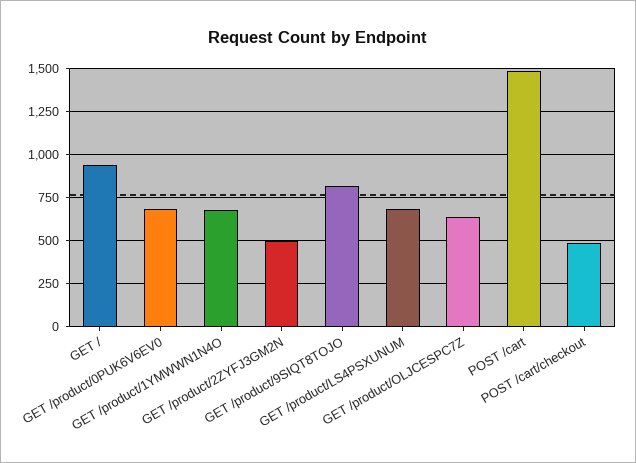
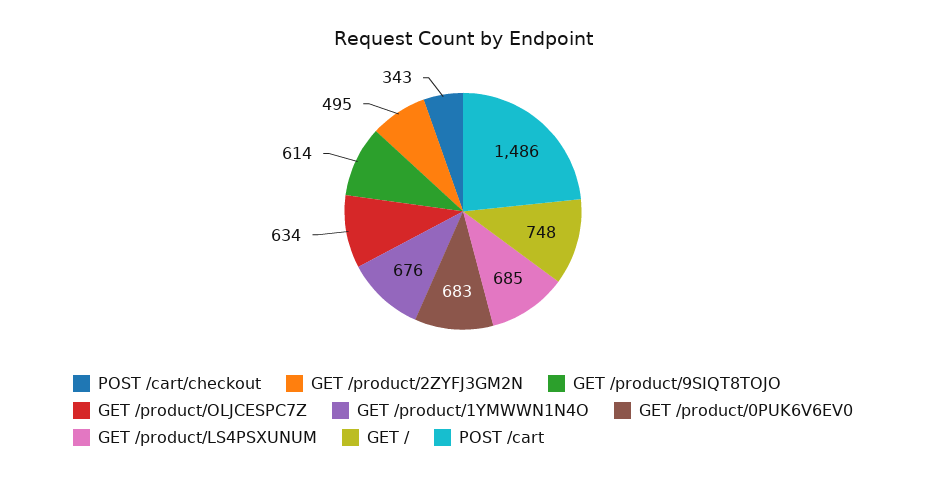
  {
-   "GET /": 950,
+   "GET /": 748,
    "GET /product/0PUK6V6EV0": 683,
    "GET /product/1YMWWN1N4O": 676,
    "GET /product/2ZYFJ3GM2N": 495,
-   "GET /product/9SIQT8TOJO": 800,
+   "GET /product/9SIQT8TOJO": 614,
    "GET /product/LS4PSXUNUM": 685,
    "GET /product/OLJCESPC7Z": 634,
    "POST /cart": 1486,
-   "POST /cart/checkout": 500
+   "POST /cart/checkout": 343
  }

